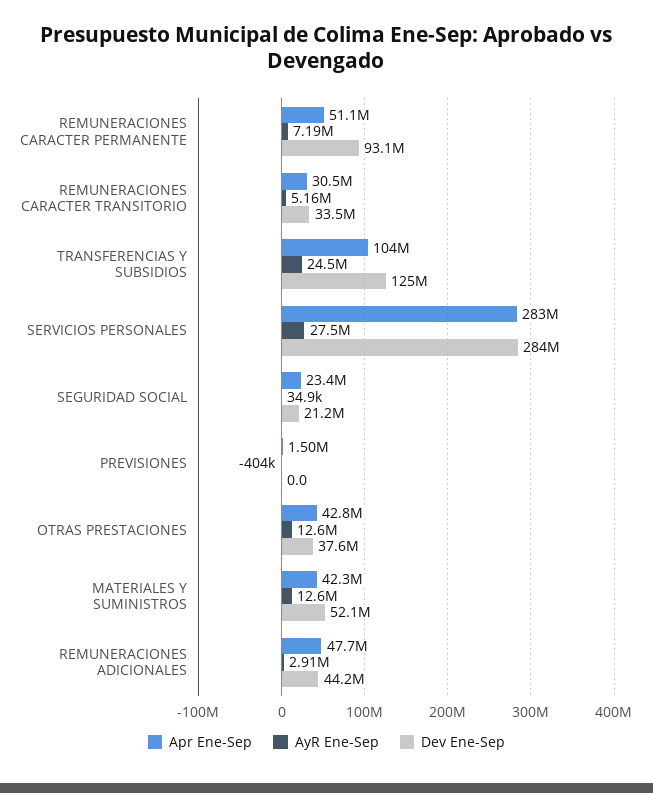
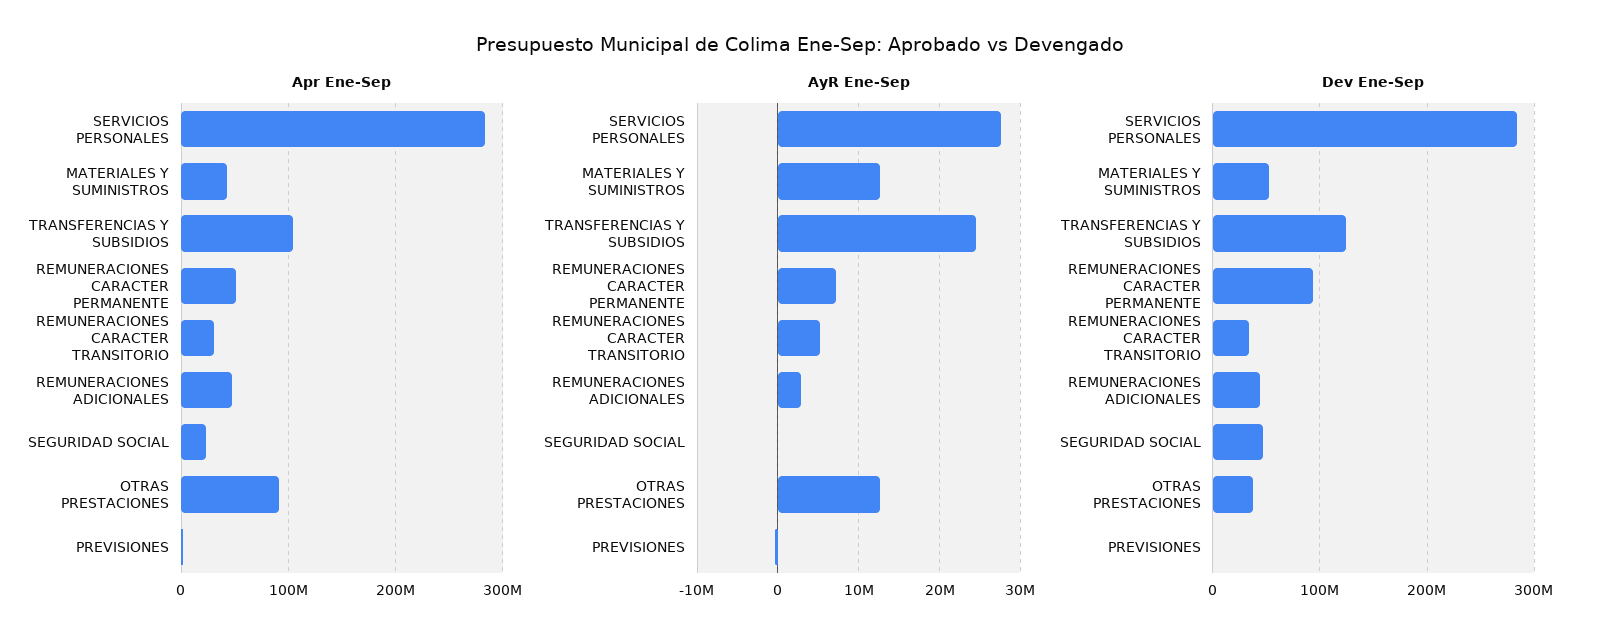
  {
    "Apr Ene-Sep": {
      "REMUNERACIONES CARACTER PERMANENTE": 51100000,
      "REMUNERACIONES CARACTER TRANSITORIO": 30500000,
      "TRANSFERENCIAS Y SUBSIDIOS": 104000000,
      "SERVICIOS PERSONALES": 283000000,
      "SEGURIDAD SOCIAL": 23400000,
      "PREVISIONES": 1500000,
-     "OTRAS PRESTACIONES": 42800000,
+     "OTRAS PRESTACIONES": 90000000,
      "MATERIALES Y SUMINISTROS": 42300000,
      "REMUNERACIONES ADICIONALES": 47700000
    },
    "AyR Ene-Sep": {
      "REMUNERACIONES CARACTER PERMANENTE": 7190000,
      "REMUNERACIONES CARACTER TRANSITORIO": 5160000,
      "TRANSFERENCIAS Y SUBSIDIOS": 24500000,
      "SERVICIOS PERSONALES": 27500000,
      "SEGURIDAD SOCIAL": 34900,
      "PREVISIONES": -404000,
      "OTRAS PRESTACIONES": 12600000,
      "MATERIALES Y SUMINISTROS": 12600000,
      "REMUNERACIONES ADICIONALES": 2910000
    },
    "Dev Ene-Sep": {
      "REMUNERACIONES CARACTER PERMANENTE": 93100000,
      "REMUNERACIONES CARACTER TRANSITORIO": 33500000,
      "TRANSFERENCIAS Y SUBSIDIOS": 125000000,
      "SERVICIOS PERSONALES": 284000000,
-     "SEGURIDAD SOCIAL": 21200000,
+     "SEGURIDAD SOCIAL": 50000000,
      "PREVISIONES": 0,
      "OTRAS PRESTACIONES": 37600000,
      "MATERIALES Y SUMINISTROS": 52100000,
      "REMUNERACIONES ADICIONALES": 44200000
    }
  }

